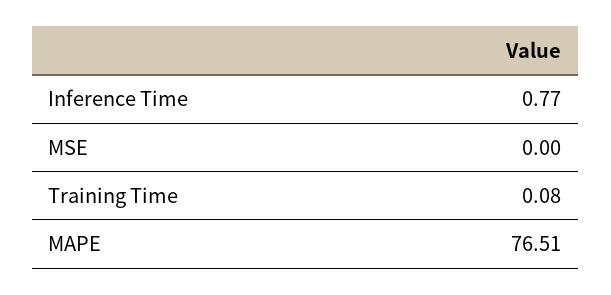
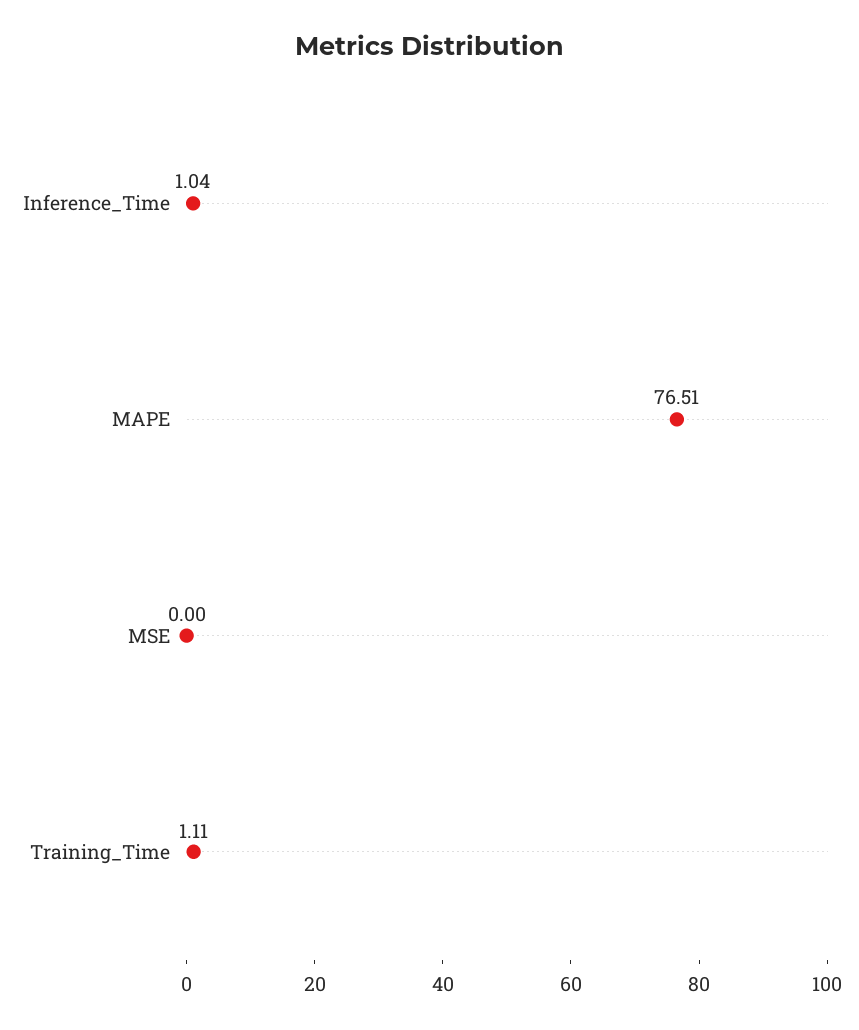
  {
-   "Inference Time": 0.77,
+   "Inference Time": 1.04,
    "MSE": 0,
-   "Training Time": 0.08,
+   "Training Time": 1.11,
    "MAPE": 76.51
  }

